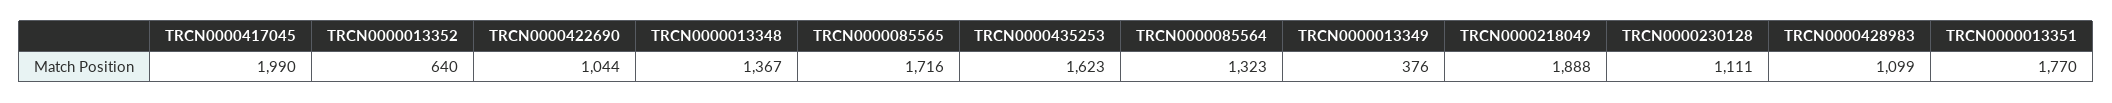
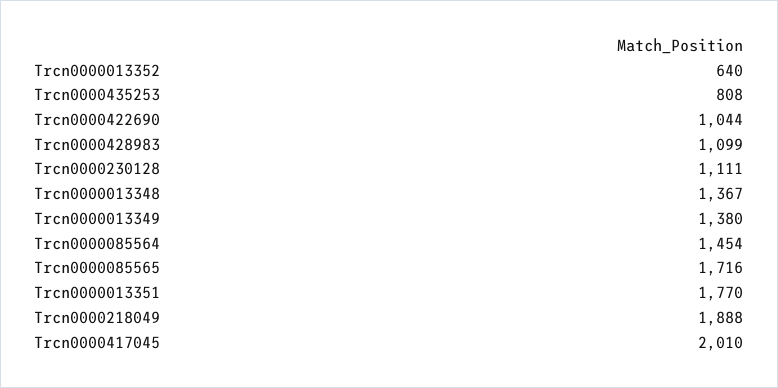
  {
-   "TRCN0000417045": 1990,
+   "TRCN0000417045": 2010,
    "TRCN0000013352": 640,
    "TRCN0000422690": 1044,
    "TRCN0000013348": 1367,
    "TRCN0000085565": 1716,
-   "TRCN0000435253": 1623,
+   "TRCN0000435253": 808,
-   "TRCN0000085564": 1323,
+   "TRCN0000085564": 1454,
-   "TRCN0000013349": 376,
+   "TRCN0000013349": 1380,
    "TRCN0000218049": 1888,
    "TRCN0000230128": 1111,
    "TRCN0000428983": 1099,
    "TRCN0000013351": 1770
  }

